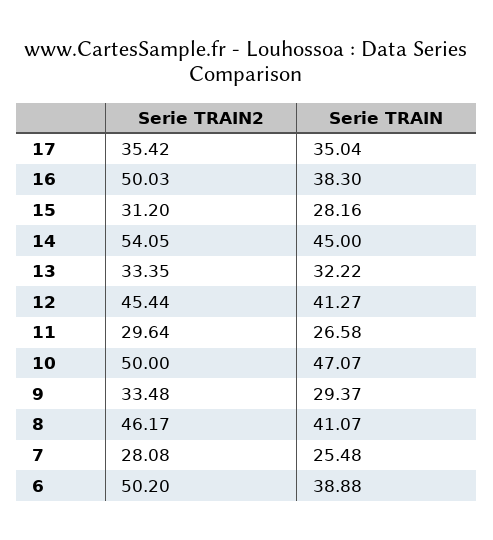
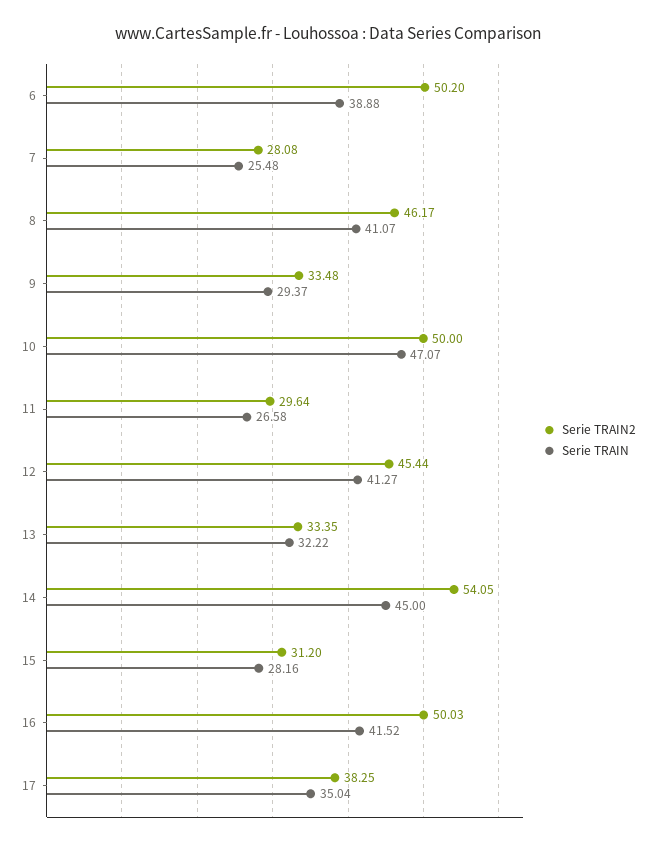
  {
    "Serie TRAIN2": {
-     "17": 35.42,
+     "17": 38.25,
      "16": 50.03,
      "15": 31.2,
      "14": 54.05,
      "13": 33.35,
      "12": 45.44,
      "11": 29.64,
      "10": 50,
      "9": 33.48,
      "8": 46.17,
      "7": 28.08,
      "6": 50.2
    },
    "Serie TRAIN": {
      "17": 35.04,
-     "16": 38.3,
+     "16": 41.52,
      "15": 28.16,
      "14": 45,
      "13": 32.22,
      "12": 41.27,
      "11": 26.58,
      "10": 47.07,
      "9": 29.37,
      "8": 41.07,
      "7": 25.48,
      "6": 38.88
    }
  }

